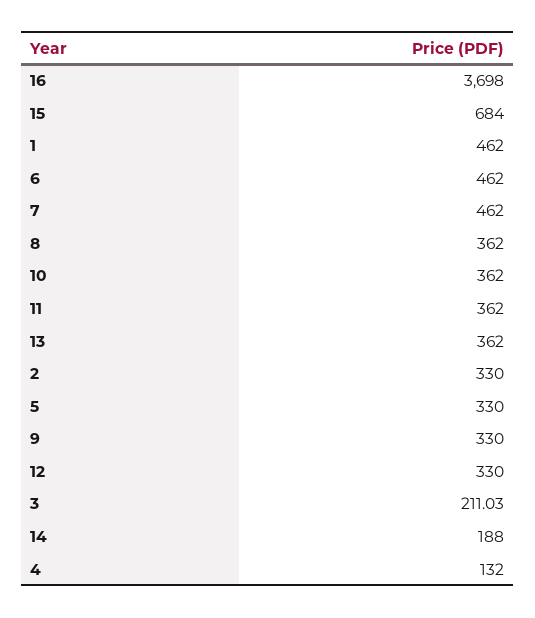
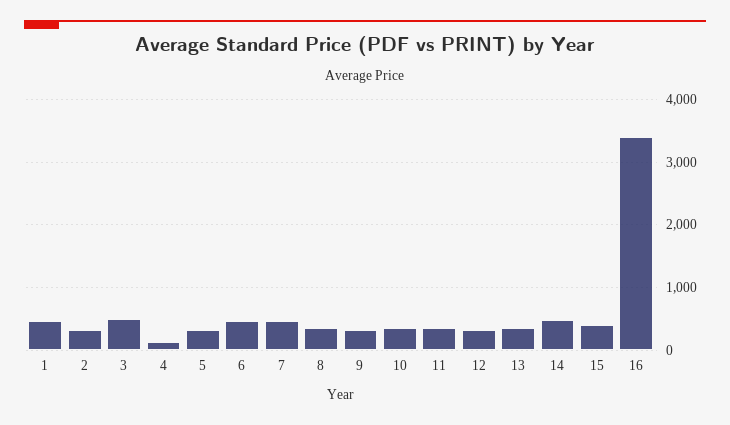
  {
-   "16": 3698,
+   "16": 3400,
-   "15": 684,
+   "15": 400,
    "1": 462,
    "6": 462,
    "7": 462,
    "8": 362,
    "10": 362,
    "11": 362,
    "13": 362,
    "2": 330,
    "5": 330,
    "9": 330,
    "12": 330,
-   "3": 211.03,
+   "3": 500,
-   "14": 188,
+   "14": 500,
    "4": 132
  }

